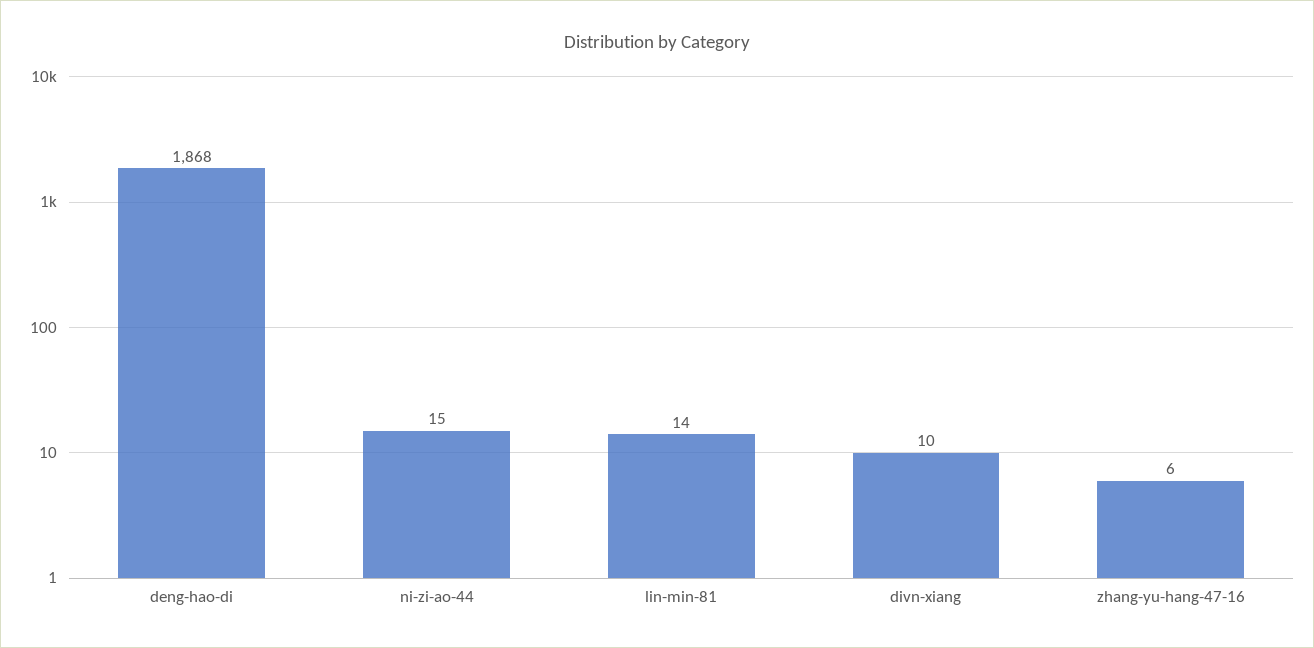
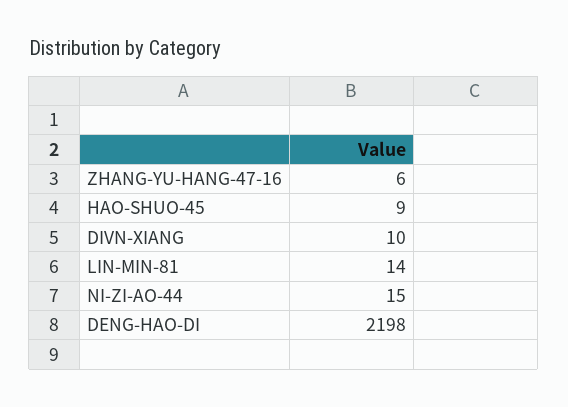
  {
-   "deng-hao-di": 1868,
+   "deng-hao-di": 2198,
    "ni-zi-ao-44": 15,
    "lin-min-81": 14,
    "divn-xiang": 10,
-   "zhang-yu-hang-47-16": 6
+   "zhang-yu-hang-47-16": 6,
+   "HAO-SHUO-45": 9
  }

